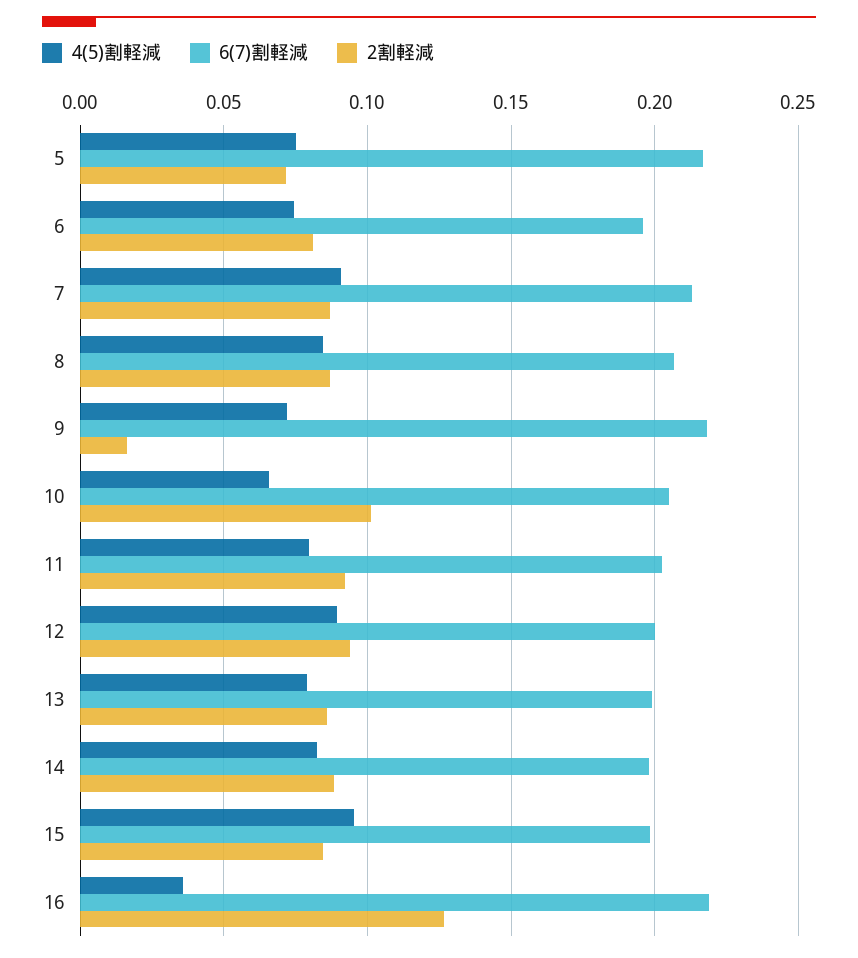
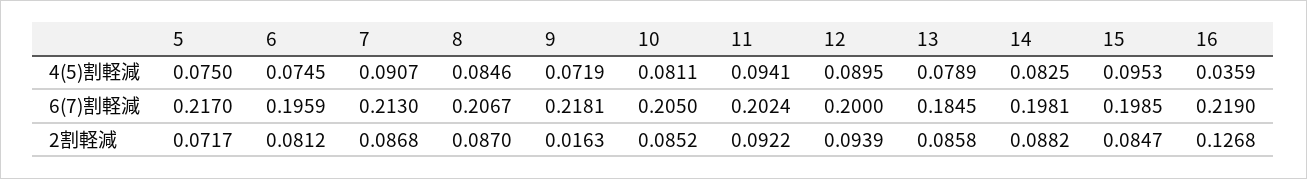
  {
    "4(5)割軽減": {
      "5": 0.075,
      "6": 0.0745,
      "7": 0.0907,
      "8": 0.0846,
      "9": 0.0719,
-     "10": 0.065,
+     "10": 0.0811,
-     "11": 0.08,
+     "11": 0.0941,
      "12": 0.0895,
      "13": 0.0789,
      "14": 0.0825,
      "15": 0.0953,
      "16": 0.0359
    },
    "6(7)割軽減": {
      "5": 0.217,
      "6": 0.1959,
      "7": 0.213,
      "8": 0.2067,
      "9": 0.2181,
      "10": 0.205,
      "11": 0.2024,
      "12": 0.2,
-     "13": 0.2,
+     "13": 0.1845,
      "14": 0.1981,
      "15": 0.1985,
      "16": 0.219
    },
    "2割軽減": {
      "5": 0.0717,
      "6": 0.0812,
      "7": 0.0868,
      "8": 0.087,
      "9": 0.0163,
-     "10": 0.1,
+     "10": 0.0852,
      "11": 0.0922,
      "12": 0.0939,
      "13": 0.0858,
      "14": 0.0882,
      "15": 0.0847,
      "16": 0.1268
    }
  }

